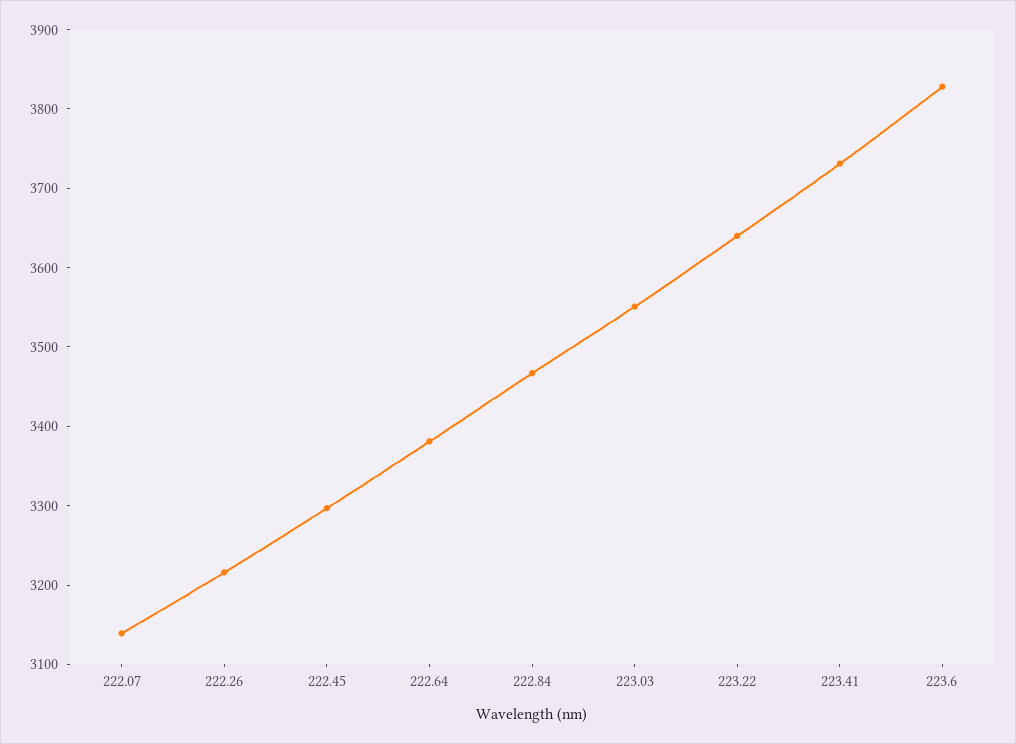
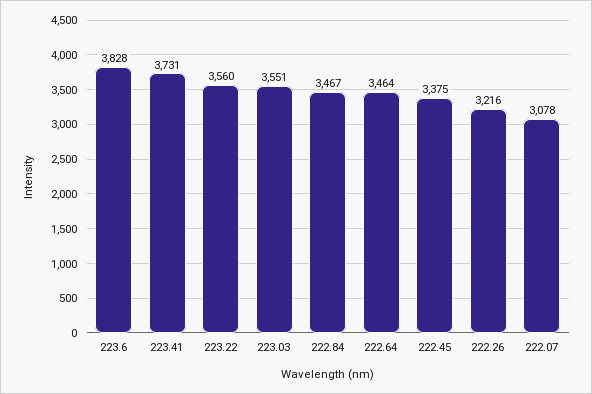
  {
-   "222.07": 3140,
+   "222.07": 3078,
    "222.26": 3216,
-   "222.45": 3300,
+   "222.45": 3375,
-   "222.64": 3380,
+   "222.64": 3464,
    "222.84": 3467,
    "223.03": 3551,
-   "223.22": 3640,
+   "223.22": 3560,
    "223.41": 3731,
    "223.6": 3828
  }

